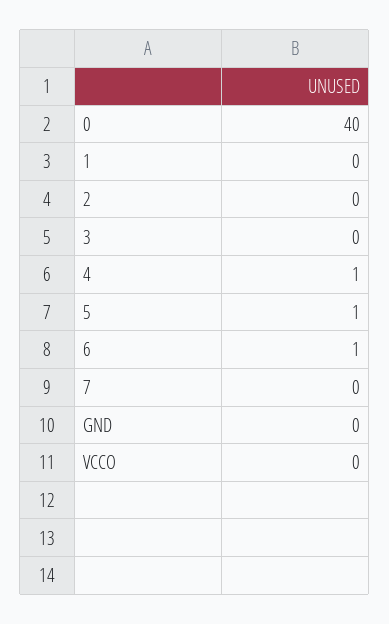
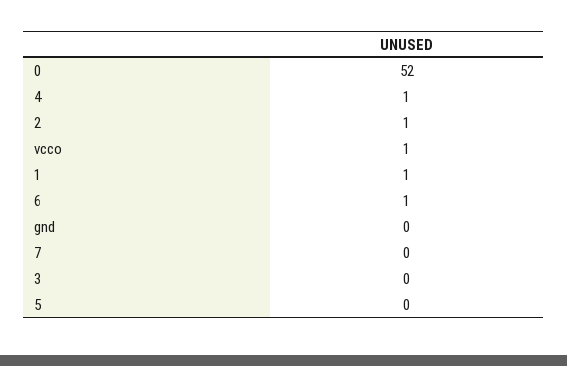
  {
-   "0": 40,
+   "0": 52,
-   "1": 0,
+   "1": 1,
-   "2": 0,
+   "2": 1,
    "3": 0,
    "4": 1,
-   "5": 1,
+   "5": 0,
    "6": 1,
    "7": 0,
    "GND": 0,
-   "VCCO": 0
+   "VCCO": 1
  }

